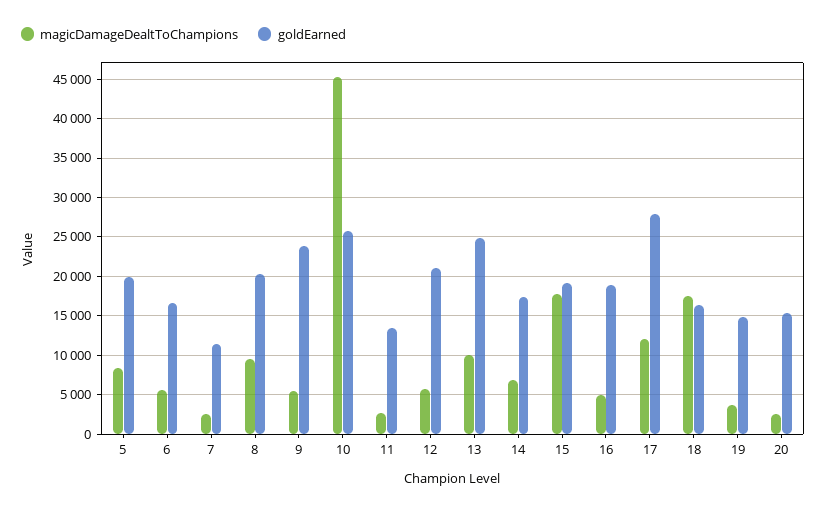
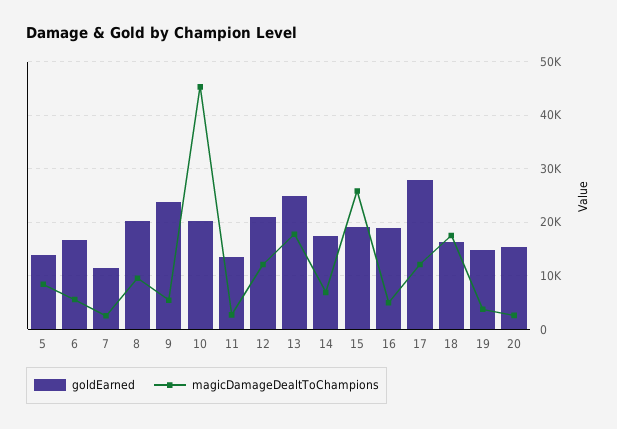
  {
    "magicDamageDealtToChampions": {
      "5": 8000,
      "6": 6000,
      "7": 3000,
      "8": 10000,
      "9": 5000,
      "10": 45000,
      "11": 3000,
-     "12": 6000,
+     "12": 12000,
-     "13": 10000,
+     "13": 18000,
      "14": 7000,
-     "15": 18000,
+     "15": 26000,
      "16": 5000,
      "17": 12000,
      "18": 18000,
      "19": 4000,
      "20": 3000
    },
    "goldEarned": {
-     "5": 20000,
+     "5": 14000,
      "6": 17000,
      "7": 11000,
      "8": 20000,
      "9": 24000,
-     "10": 26000,
+     "10": 20000,
      "11": 13000,
      "12": 21000,
      "13": 25000,
      "14": 17000,
      "15": 19000,
      "16": 19000,
      "17": 28000,
      "18": 16000,
      "19": 15000,
      "20": 15000
    }
  }

